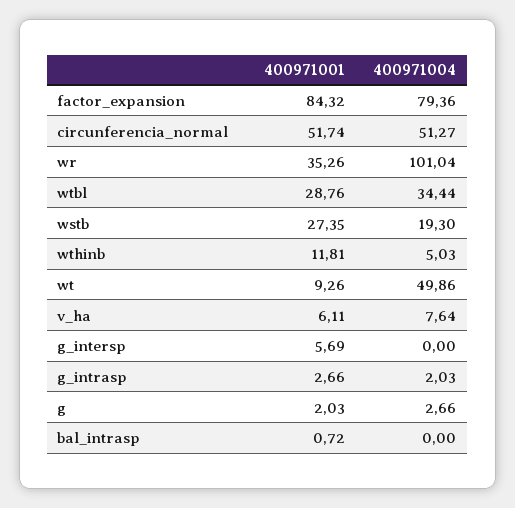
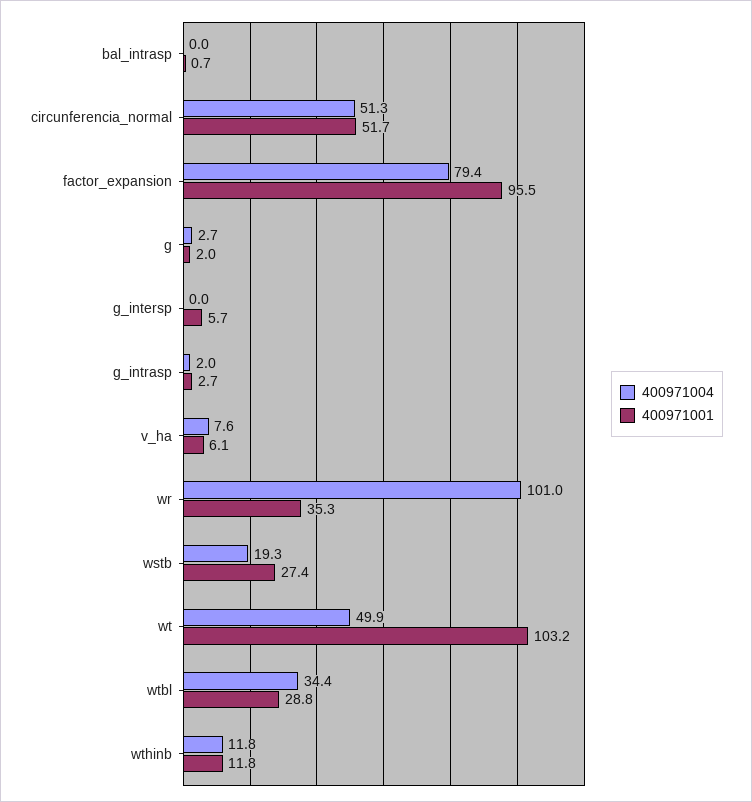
  {
    "400971001": {
-     "factor_expansion": 84.32,
+     "factor_expansion": 95.5,
      "circunferencia_normal": 51.74,
      "wr": 35.26,
      "wtbl": 28.76,
      "wstb": 27.35,
      "wthinb": 11.81,
-     "wt": 9.26,
+     "wt": 103.2,
      "v_ha": 6.11,
      "g_intersp": 5.69,
      "g_intrasp": 2.66,
      "g": 2.03,
      "bal_intrasp": 0.72
    },
    "400971004": {
      "factor_expansion": 79.36,
      "circunferencia_normal": 51.27,
      "wr": 101.04,
      "wtbl": 34.44,
      "wstb": 19.3,
-     "wthinb": 5.03,
+     "wthinb": 11.8,
      "wt": 49.86,
      "v_ha": 7.64,
      "g_intersp": 0,
      "g_intrasp": 2.03,
      "g": 2.66,
      "bal_intrasp": 0
    }
  }

